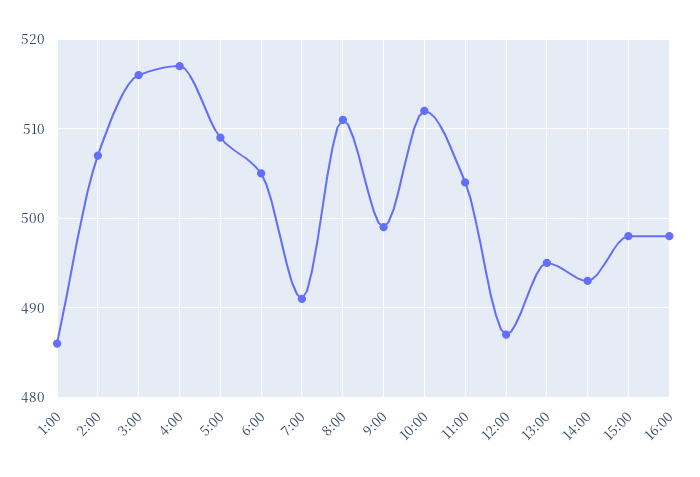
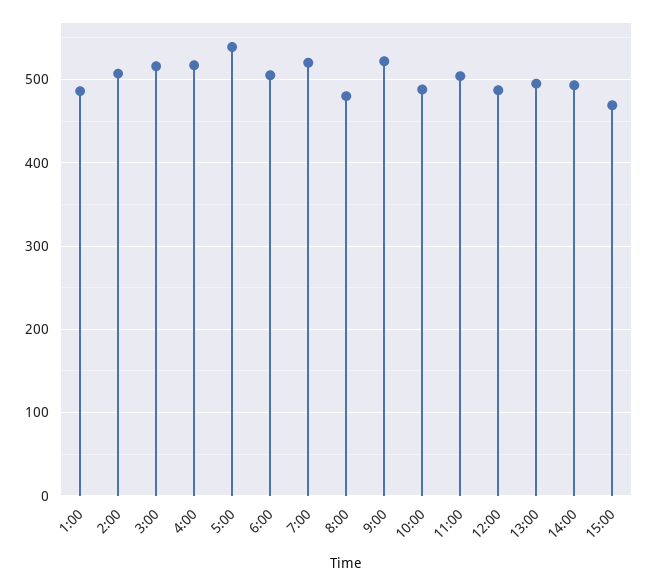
  {
    "1:00": 486,
    "2:00": 507,
    "3:00": 516,
    "4:00": 517,
-   "5:00": 509,
+   "5:00": 540,
    "6:00": 505,
-   "7:00": 491,
+   "7:00": 520,
-   "8:00": 511,
+   "8:00": 480,
-   "9:00": 499,
+   "9:00": 520,
-   "10:00": 512,
+   "10:00": 490,
    "11:00": 504,
    "12:00": 487,
    "13:00": 495,
    "14:00": 493,
-   "15:00": 498,
+   "15:00": 470
-   "16:00": 498
  }

